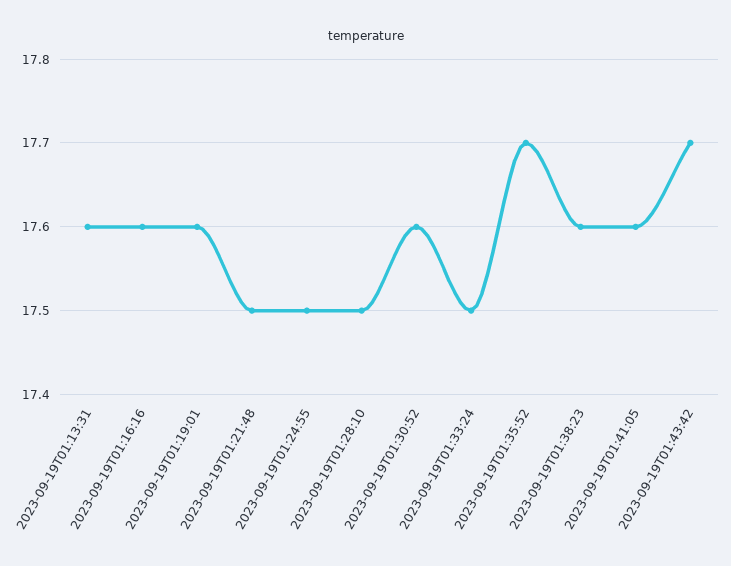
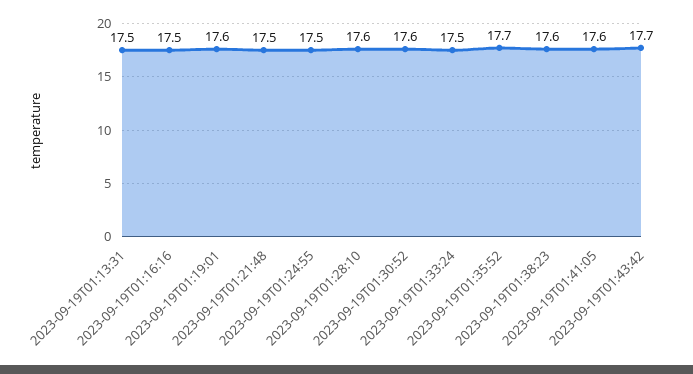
  {
-   "2023-09-19T01:13:31": 17.6,
+   "2023-09-19T01:13:31": 17.5,
-   "2023-09-19T01:16:16": 17.6,
+   "2023-09-19T01:16:16": 17.5,
    "2023-09-19T01:19:01": 17.6,
    "2023-09-19T01:21:48": 17.5,
    "2023-09-19T01:24:55": 17.5,
-   "2023-09-19T01:28:10": 17.5,
+   "2023-09-19T01:28:10": 17.6,
    "2023-09-19T01:30:52": 17.6,
    "2023-09-19T01:33:24": 17.5,
    "2023-09-19T01:35:52": 17.7,
    "2023-09-19T01:38:23": 17.6,
    "2023-09-19T01:41:05": 17.6,
    "2023-09-19T01:43:42": 17.7
  }

